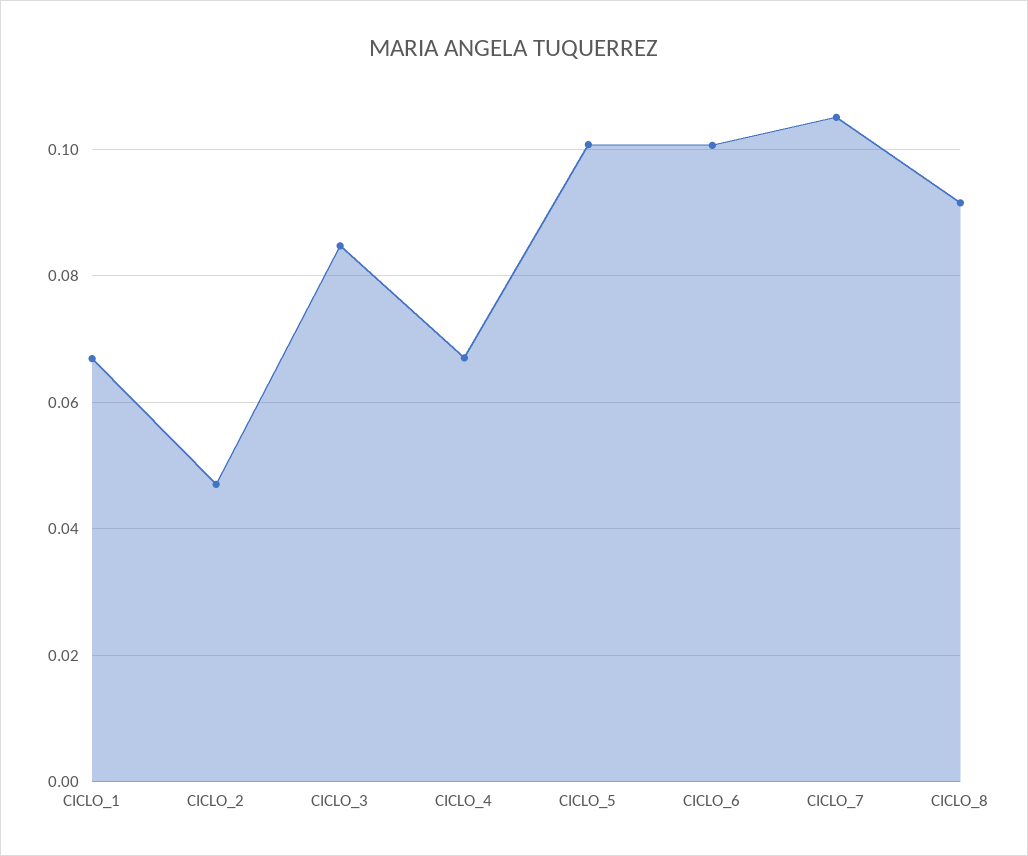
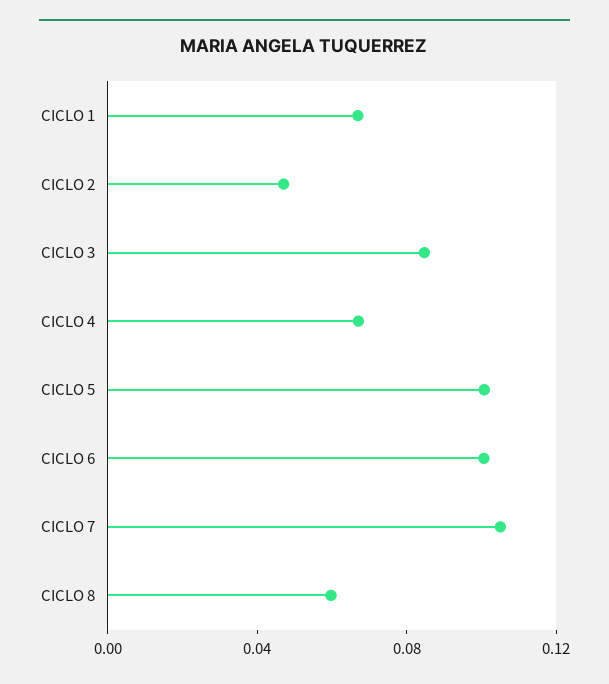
  {
    "CICLO_1": 0.066,
    "CICLO_2": 0.048,
    "CICLO_3": 0.084,
    "CICLO_4": 0.068,
    "CICLO_5": 0.1,
    "CICLO_6": 0.1,
    "CICLO_7": 0.106,
-   "CICLO_8": 0.092
+   "CICLO_8": 0.06
  }

